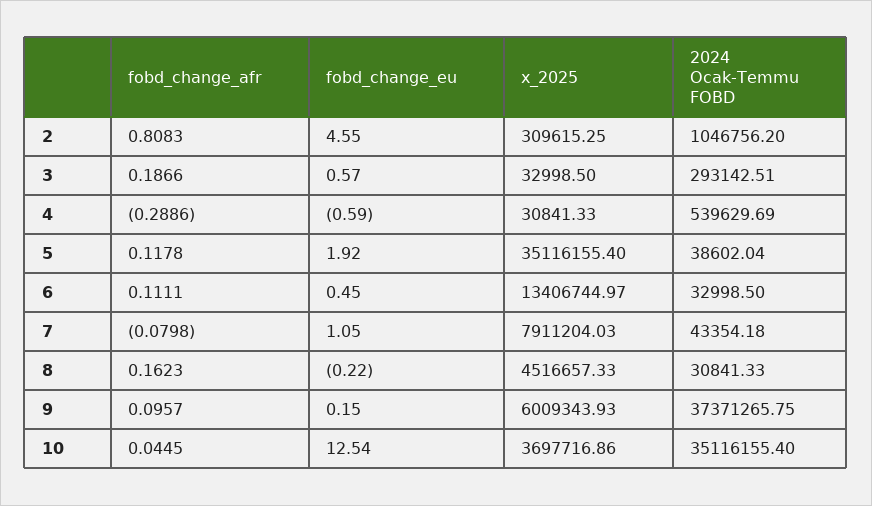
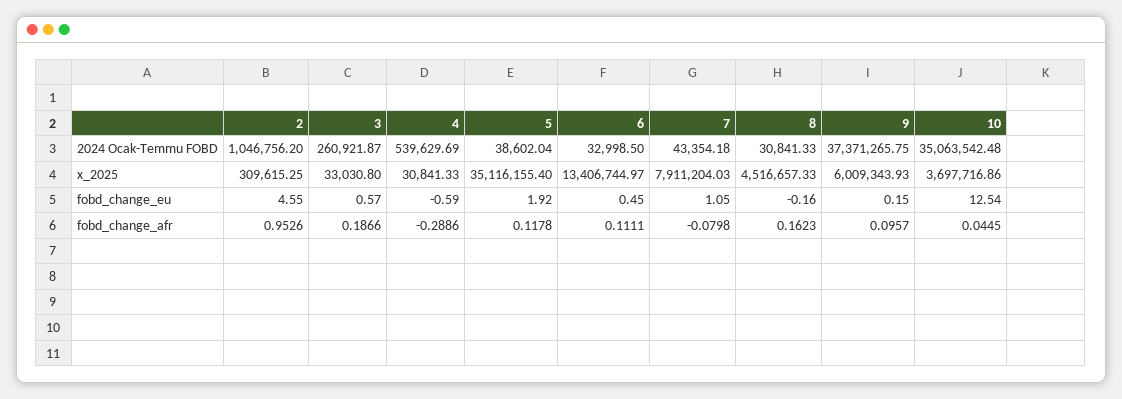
  {
    "fobd_change_afr": {
-     "2": 0.8083,
+     "2": 0.9526,
      "3": 0.1866,
      "4": -0.2886,
      "5": 0.1178,
      "6": 0.1111,
      "7": -0.0798,
      "8": 0.1623,
      "9": 0.0957,
      "10": 0.0445
    },
    "fobd_change_eu": {
      "2": 4.55,
      "3": 0.57,
      "4": -0.59,
      "5": 1.92,
      "6": 0.45,
      "7": 1.05,
-     "8": -0.22,
+     "8": -0.16,
      "9": 0.15,
      "10": 12.54
    },
    "x_2025": {
      "2": 309615.25,
-     "3": 32998.5,
+     "3": 33030.8,
      "4": 30841.33,
      "5": 35116155.4,
      "6": 13406744.97,
      "7": 7911204.03,
      "8": 4516657.33,
      "9": 6009343.93,
      "10": 3697716.86
    },
    "2024 Ocak-Temmu FOBD": {
      "2": 1046756.2,
-     "3": 293142.51,
+     "3": 260921.87,
      "4": 539629.69,
      "5": 38602.04,
      "6": 32998.5,
      "7": 43354.18,
      "8": 30841.33,
      "9": 37371265.75,
-     "10": 35116155.4
+     "10": 35063542.48
    }
  }

